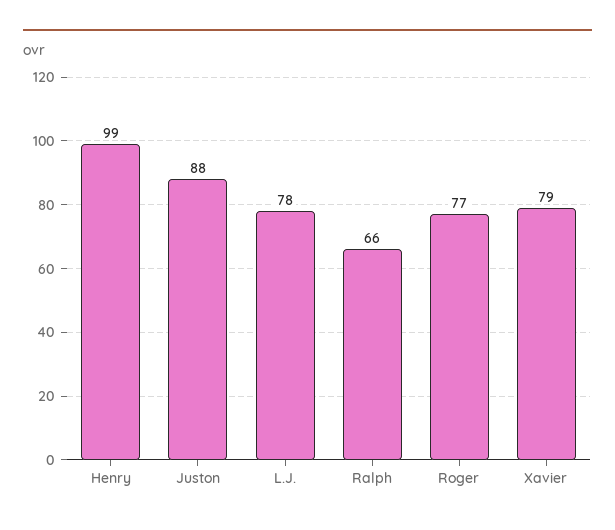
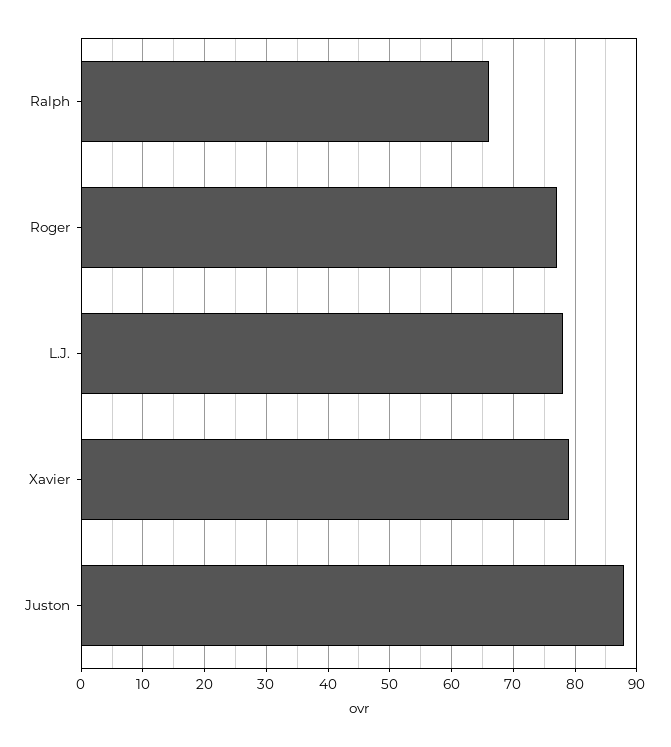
  {
-   "Henry": 99,
    "Juston": 88,
    "L.J.": 78,
    "Ralph": 66,
    "Roger": 77,
    "Xavier": 79
  }

